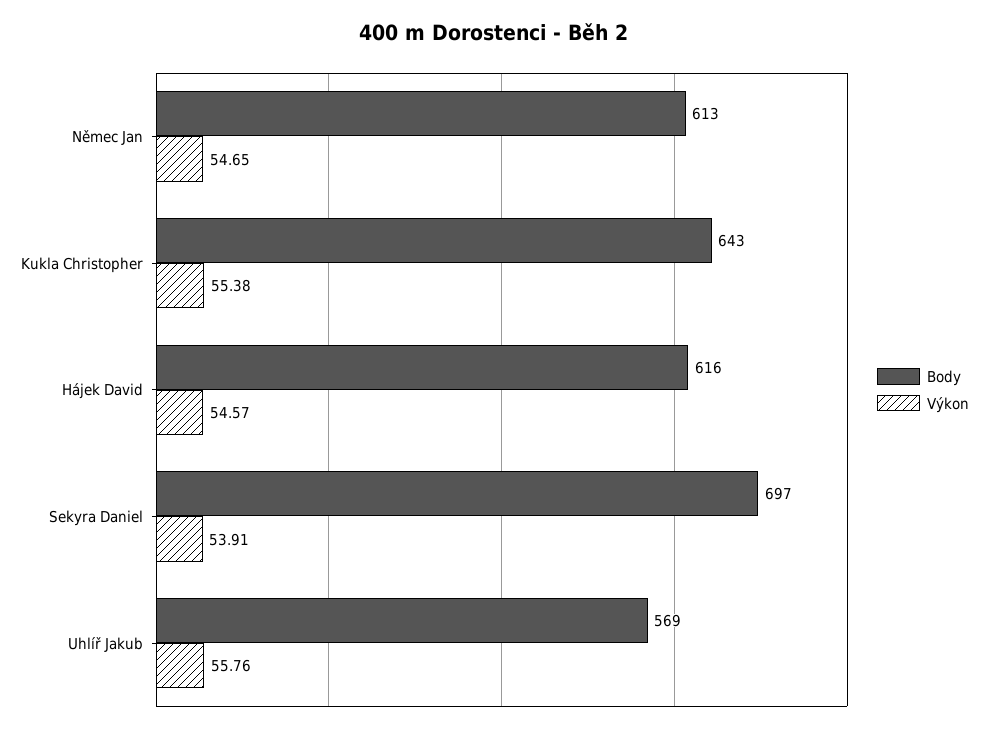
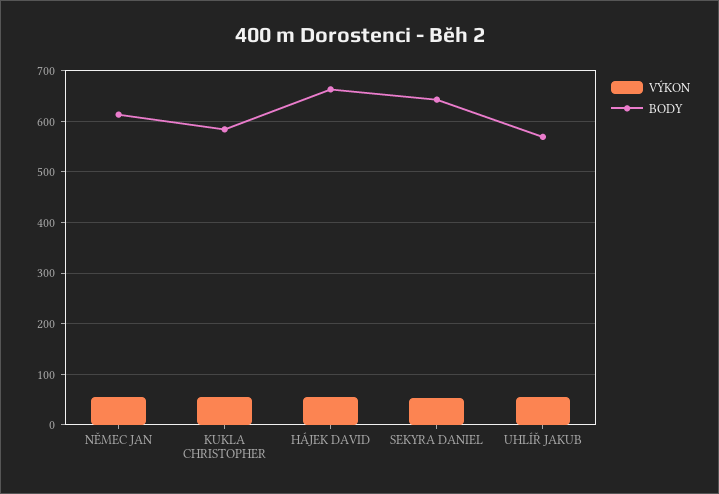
  {
    "Body": {
      "Němec Jan": 613,
-     "Kukla Christopher": 643,
+     "Kukla Christopher": 580,
-     "Hájek David": 616,
+     "Hájek David": 660,
-     "Sekyra Daniel": 697,
+     "Sekyra Daniel": 640,
      "Uhlíř Jakub": 569
    },
    "Výkon": {
      "Němec Jan": 54.65,
      "Kukla Christopher": 55.38,
      "Hájek David": 54.57,
      "Sekyra Daniel": 53.91,
      "Uhlíř Jakub": 55.76
    }
  }

